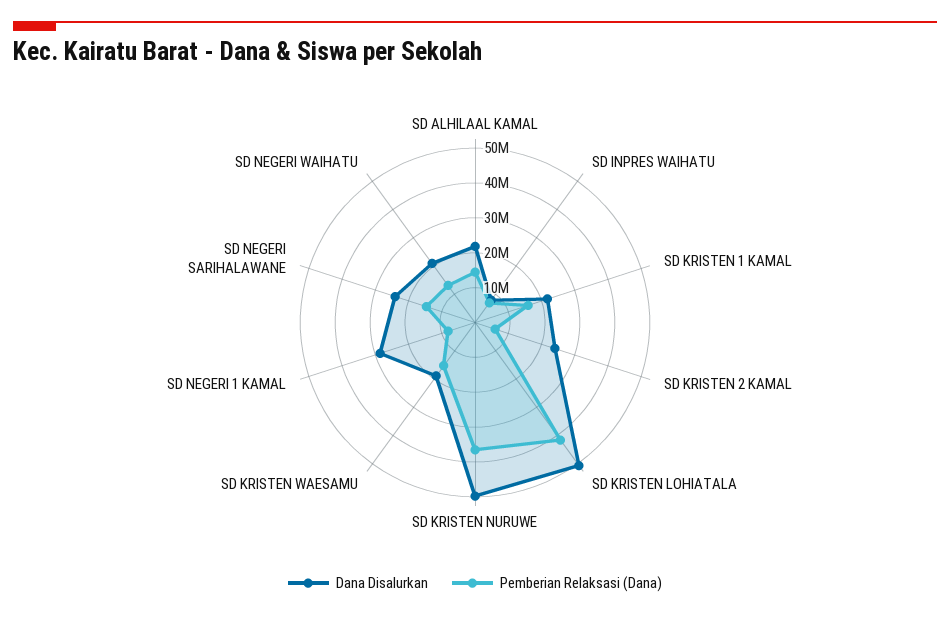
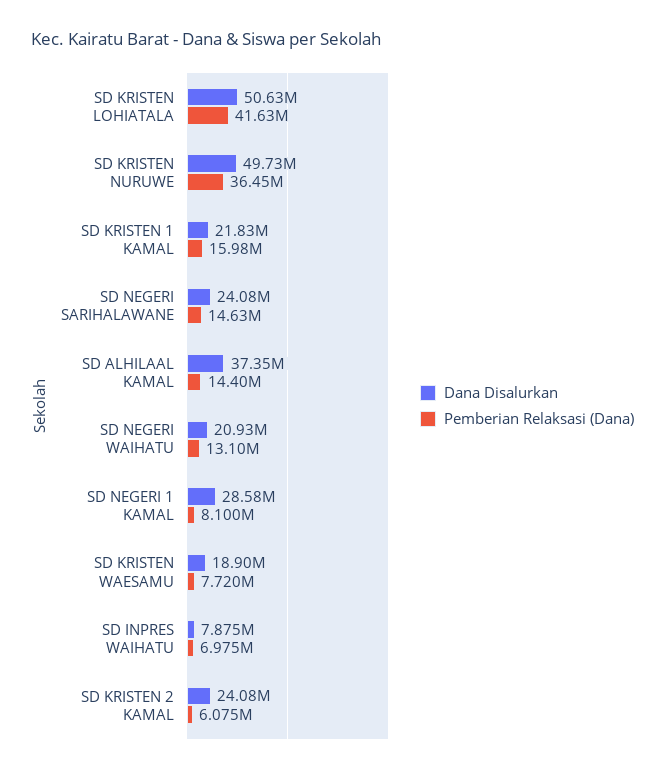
  {
    "Dana Disalurkan": {
-     "SD ALHILAAL KAMAL": 22500000,
+     "SD ALHILAAL KAMAL": 37350000,
      "SD INPRES WAIHATU": 7875000,
      "SD KRISTEN 1 KAMAL": 21830000,
      "SD KRISTEN 2 KAMAL": 24080000,
      "SD KRISTEN LOHIATALA": 50630000,
      "SD KRISTEN NURUWE": 49730000,
      "SD KRISTEN WAESAMU": 18900000,
      "SD NEGERI 1 KAMAL": 28580000,
      "SD NEGERI SARIHALAWANE": 24080000,
      "SD NEGERI WAIHATU": 20930000
    },
    "Pemberian Relaksasi (Dana)": {
      "SD ALHILAAL KAMAL": 14400000,
      "SD INPRES WAIHATU": 6975000,
      "SD KRISTEN 1 KAMAL": 15980000,
      "SD KRISTEN 2 KAMAL": 6075000,
      "SD KRISTEN LOHIATALA": 41630000,
      "SD KRISTEN NURUWE": 36450000,
-     "SD KRISTEN WAESAMU": 15000000,
+     "SD KRISTEN WAESAMU": 7720000,
      "SD NEGERI 1 KAMAL": 8100000,
      "SD NEGERI SARIHALAWANE": 14630000,
      "SD NEGERI WAIHATU": 13100000
    }
  }

